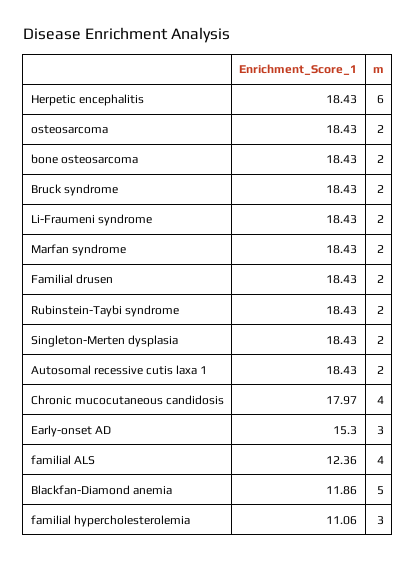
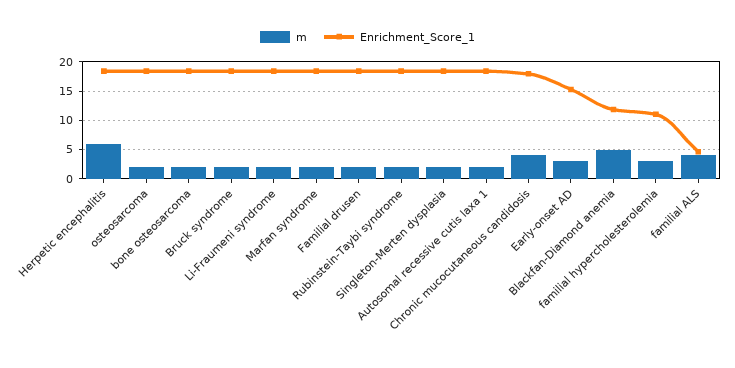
  {
    "Enrichment_Score_1": {
      "Herpetic encephalitis": 18.43,
      "osteosarcoma": 18.43,
      "bone osteosarcoma": 18.43,
      "Bruck syndrome": 18.43,
      "Li-Fraumeni syndrome": 18.43,
      "Marfan syndrome": 18.43,
      "Familial drusen": 18.43,
      "Rubinstein-Taybi syndrome": 18.43,
      "Singleton-Merten dysplasia": 18.43,
      "Autosomal recessive cutis laxa 1": 18.43,
      "Chronic mucocutaneous candidosis": 17.97,
      "Early-onset AD": 15.3,
-     "familial ALS": 12.36,
+     "familial ALS": 5,
      "Blackfan-Diamond anemia": 11.86,
      "familial hypercholesterolemia": 11.06
    },
    "m": {
      "Herpetic encephalitis": 6,
      "osteosarcoma": 2,
      "bone osteosarcoma": 2,
      "Bruck syndrome": 2,
      "Li-Fraumeni syndrome": 2,
      "Marfan syndrome": 2,
      "Familial drusen": 2,
      "Rubinstein-Taybi syndrome": 2,
      "Singleton-Merten dysplasia": 2,
      "Autosomal recessive cutis laxa 1": 2,
      "Chronic mucocutaneous candidosis": 4,
      "Early-onset AD": 3,
      "familial ALS": 4,
      "Blackfan-Diamond anemia": 5,
      "familial hypercholesterolemia": 3
    }
  }

